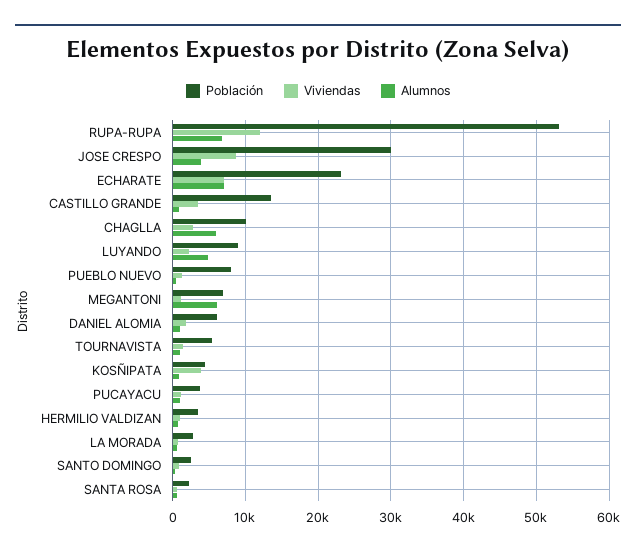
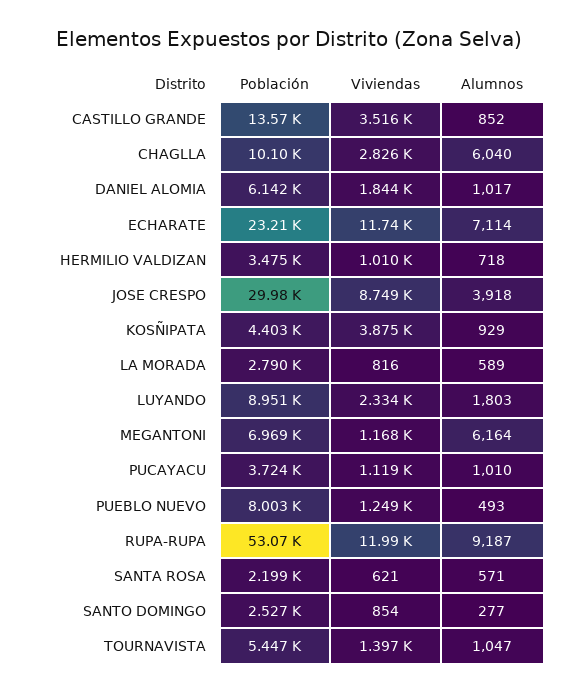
  {
    "Población": {
      "RUPA-RUPA": 53070,
      "JOSE CRESPO": 29980,
      "ECHARATE": 23210,
      "CASTILLO GRANDE": 13570,
      "CHAGLLA": 10100,
      "LUYANDO": 8951,
      "PUEBLO NUEVO": 8003,
      "MEGANTONI": 6969,
      "DANIEL ALOMIA": 6142,
      "TOURNAVISTA": 5447,
      "KOSÑIPATA": 4403,
      "PUCAYACU": 3724,
      "HERMILIO VALDIZAN": 3475,
      "LA MORADA": 2790,
      "SANTO DOMINGO": 2527,
      "SANTA ROSA": 2199
    },
    "Viviendas": {
      "RUPA-RUPA": 11990,
      "JOSE CRESPO": 8749,
-     "ECHARATE": 7000,
+     "ECHARATE": 11740,
      "CASTILLO GRANDE": 3516,
      "CHAGLLA": 2826,
      "LUYANDO": 2334,
      "PUEBLO NUEVO": 1249,
      "MEGANTONI": 1168,
      "DANIEL ALOMIA": 1844,
      "TOURNAVISTA": 1397,
      "KOSÑIPATA": 3875,
      "PUCAYACU": 1119,
      "HERMILIO VALDIZAN": 1010,
      "LA MORADA": 816,
      "SANTO DOMINGO": 854,
      "SANTA ROSA": 621
    },
    "Alumnos": {
-     "RUPA-RUPA": 7000,
+     "RUPA-RUPA": 9187,
      "JOSE CRESPO": 3918,
      "ECHARATE": 7114,
      "CASTILLO GRANDE": 852,
      "CHAGLLA": 6040,
-     "LUYANDO": 5000,
+     "LUYANDO": 1803,
      "PUEBLO NUEVO": 493,
      "MEGANTONI": 6164,
      "DANIEL ALOMIA": 1017,
      "TOURNAVISTA": 1047,
      "KOSÑIPATA": 929,
      "PUCAYACU": 1010,
      "HERMILIO VALDIZAN": 718,
      "LA MORADA": 589,
      "SANTO DOMINGO": 277,
      "SANTA ROSA": 571
    }
  }

